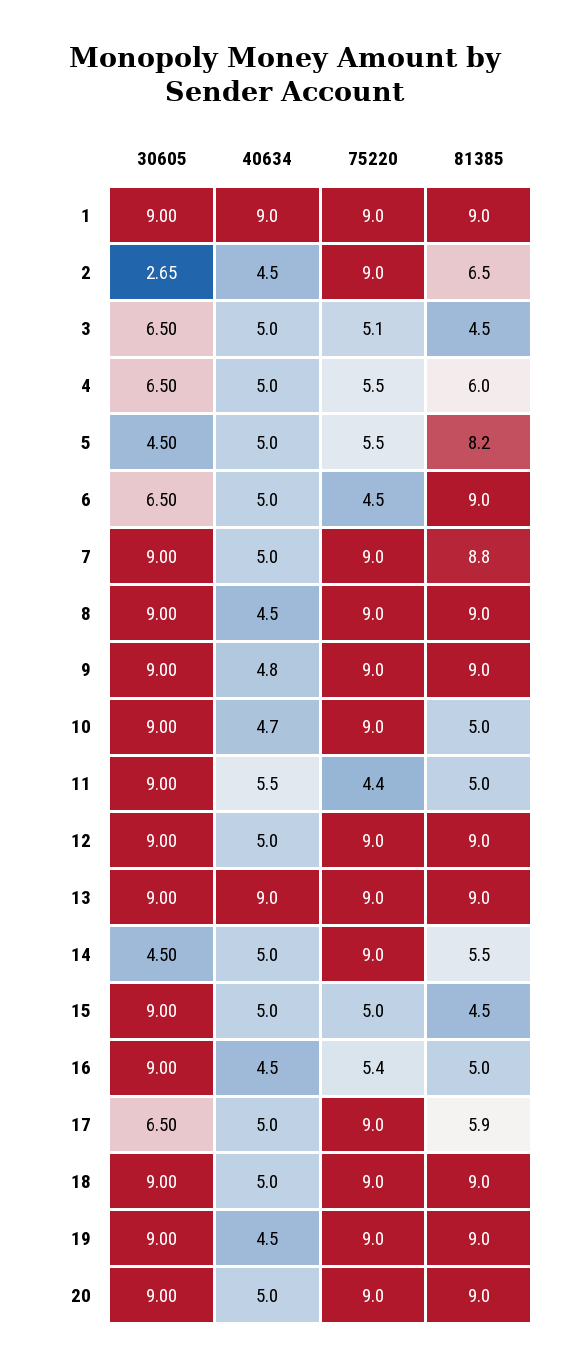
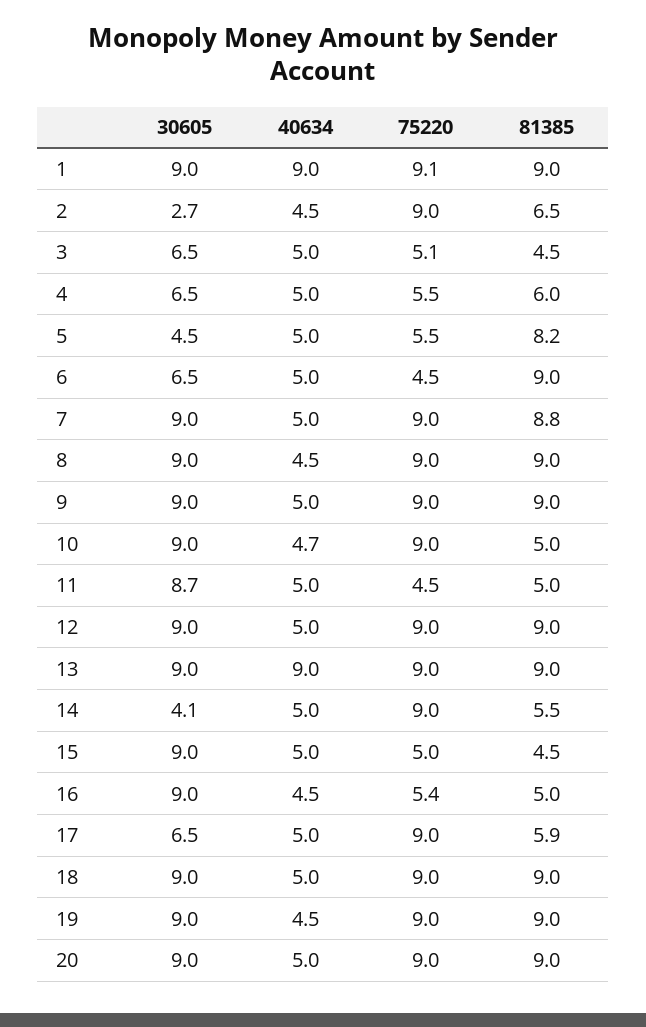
  {
    "30605": {
      "1": 9,
      "2": 2.65,
      "3": 6.5,
      "4": 6.5,
      "5": 4.5,
      "6": 6.5,
      "7": 9,
      "8": 9,
      "9": 9,
      "10": 9,
-     "11": 9,
+     "11": 8.7,
      "12": 9,
      "13": 9,
-     "14": 4.5,
+     "14": 4.1,
      "15": 9,
      "16": 9,
      "17": 6.5,
      "18": 9,
      "19": 9,
      "20": 9
    },
    "40634": {
      "1": 9,
      "2": 4.5,
      "3": 5,
      "4": 5,
      "5": 5,
      "6": 5,
      "7": 5,
      "8": 4.5,
-     "9": 4.8,
+     "9": 5,
      "10": 4.7,
-     "11": 5.5,
+     "11": 5,
      "12": 5,
      "13": 9,
      "14": 5,
      "15": 5,
      "16": 4.5,
      "17": 5,
      "18": 5,
      "19": 4.5,
      "20": 5
    },
    "75220": {
-     "1": 9,
+     "1": 9.1,
      "2": 9,
      "3": 5.1,
      "4": 5.5,
      "5": 5.5,
      "6": 4.5,
      "7": 9,
      "8": 9,
      "9": 9,
      "10": 9,
-     "11": 4.4,
+     "11": 4.5,
      "12": 9,
      "13": 9,
      "14": 9,
      "15": 5,
      "16": 5.4,
      "17": 9,
      "18": 9,
      "19": 9,
      "20": 9
    },
    "81385": {
      "1": 9,
      "2": 6.5,
      "3": 4.5,
      "4": 6,
      "5": 8.2,
      "6": 9,
      "7": 8.8,
      "8": 9,
      "9": 9,
      "10": 5,
      "11": 5,
      "12": 9,
      "13": 9,
      "14": 5.5,
      "15": 4.5,
      "16": 5,
      "17": 5.9,
      "18": 9,
      "19": 9,
      "20": 9
    }
  }

